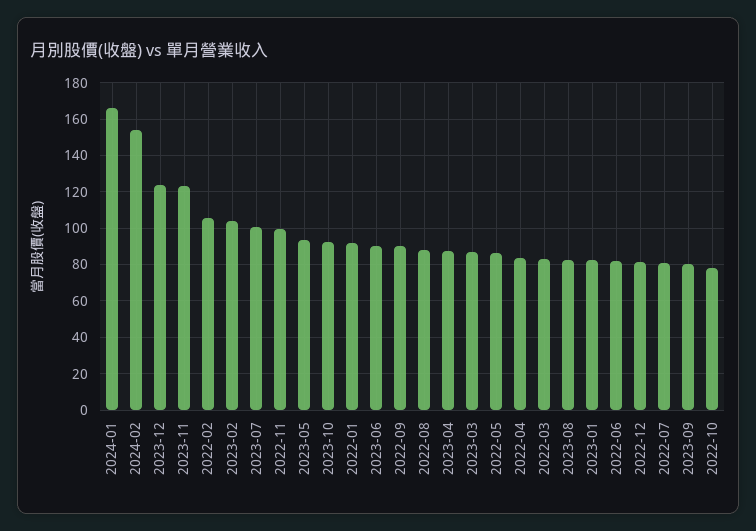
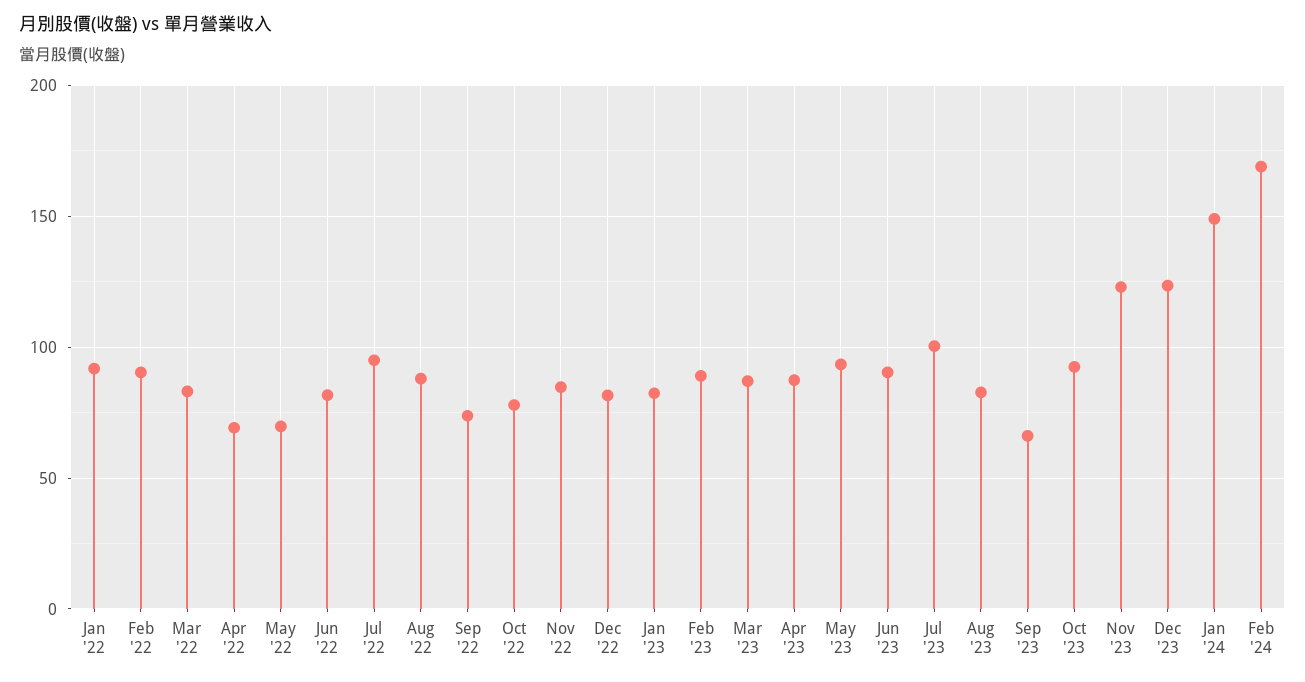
  {
-   "2024-01": 165,
+   "2024-01": 150,
-   "2024-02": 155,
+   "2024-02": 170,
    "2023-12": 125,
    "2023-11": 125,
-   "2022-02": 105,
+   "2022-02": 90,
-   "2023-02": 105,
+   "2023-02": 90,
    "2023-07": 100,
-   "2022-11": 100,
+   "2022-11": 85,
    "2023-05": 95,
    "2023-10": 95,
    "2022-01": 90,
    "2023-06": 90,
-   "2022-09": 90,
+   "2022-09": 75,
    "2022-08": 90,
    "2023-04": 85,
    "2023-03": 85,
-   "2022-05": 85,
+   "2022-05": 70,
-   "2022-04": 85,
+   "2022-04": 70,
    "2022-03": 85,
    "2023-08": 85,
    "2023-01": 80,
    "2022-06": 80,
    "2022-12": 80,
-   "2022-07": 80,
+   "2022-07": 95,
-   "2023-09": 80,
+   "2023-09": 65,
    "2022-10": 80
  }

